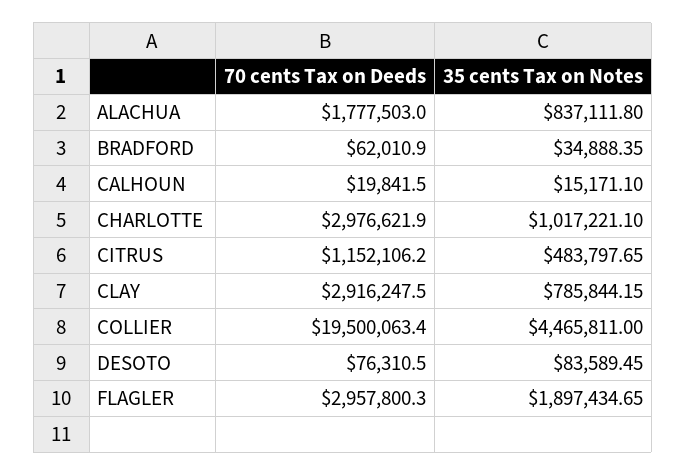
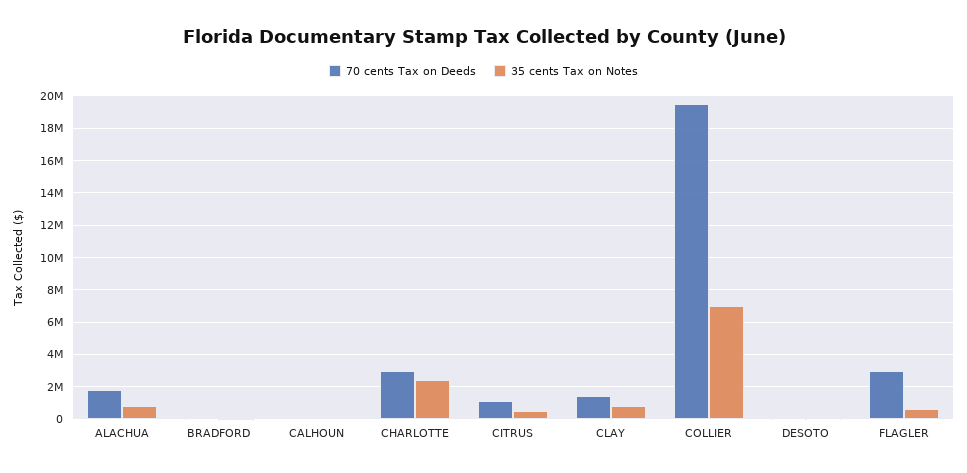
  {
    "70 cents Tax on Deeds": {
      "ALACHUA": 1777503,
      "BRADFORD": 62010.9,
      "CALHOUN": 19841.5,
      "CHARLOTTE": 2976621.9,
      "CITRUS": 1152106.2,
-     "CLAY": 2916247.5,
+     "CLAY": 1500000,
      "COLLIER": 19500063.4,
      "DESOTO": 76310.5,
      "FLAGLER": 2957800.3
    },
    "35 cents Tax on Notes": {
      "ALACHUA": 837111.8,
      "BRADFORD": 34888.35,
      "CALHOUN": 15171.1,
-     "CHARLOTTE": 1017221.1,
+     "CHARLOTTE": 2500000,
      "CITRUS": 483797.65,
      "CLAY": 785844.15,
-     "COLLIER": 4465811,
+     "COLLIER": 7000000,
      "DESOTO": 83589.45,
-     "FLAGLER": 1897434.65
+     "FLAGLER": 500000
    }
  }

